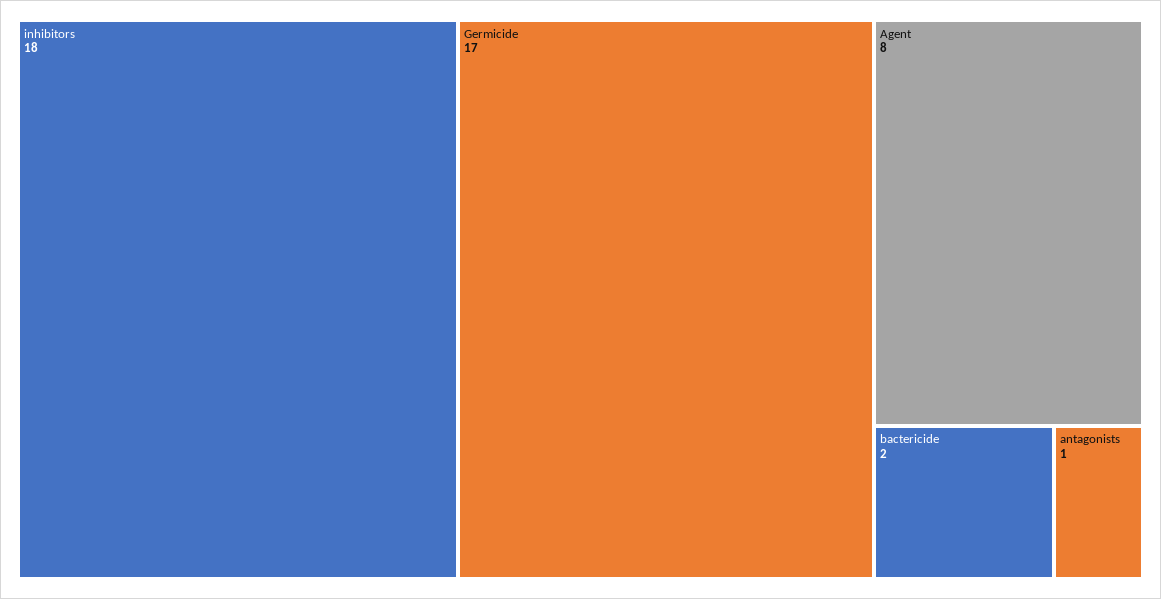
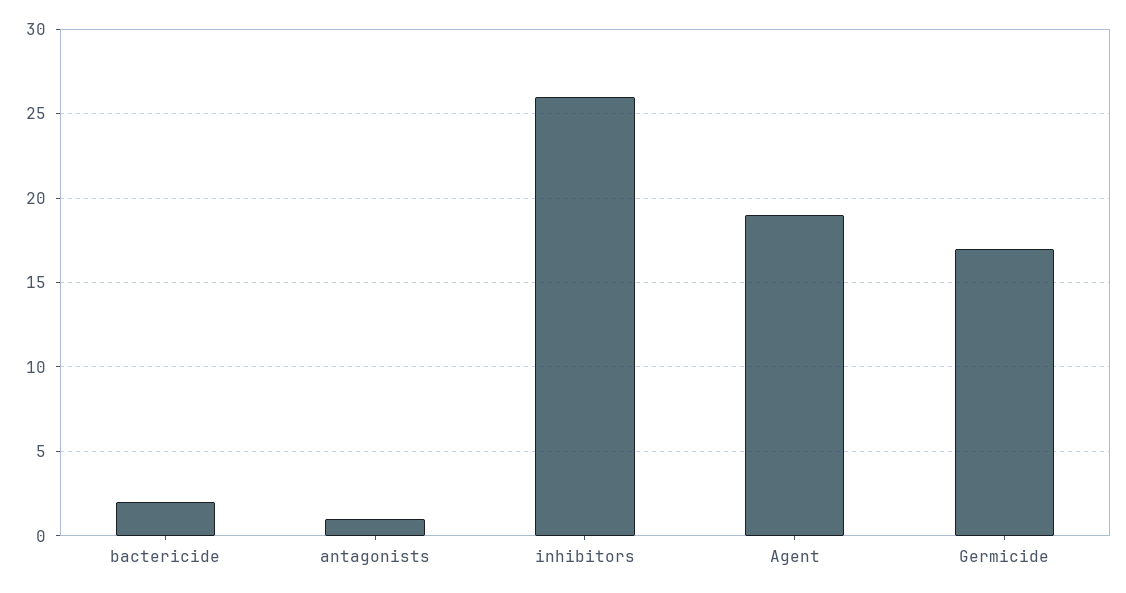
  {
-   "inhibitors": 18,
+   "inhibitors": 26,
    "Germicide": 17,
-   "Agent": 8,
+   "Agent": 19,
    "bactericide": 2,
    "antagonists": 1
  }

